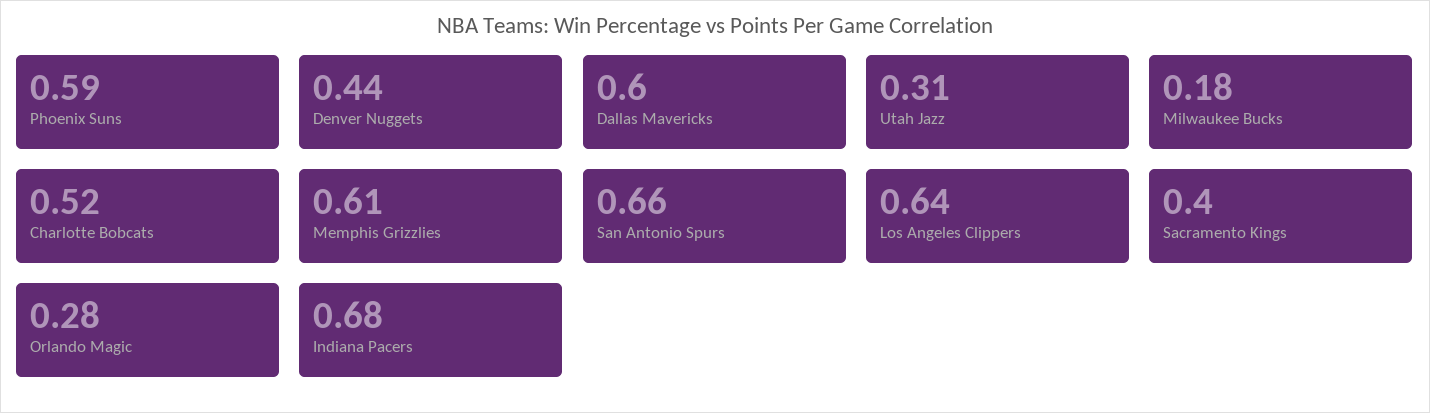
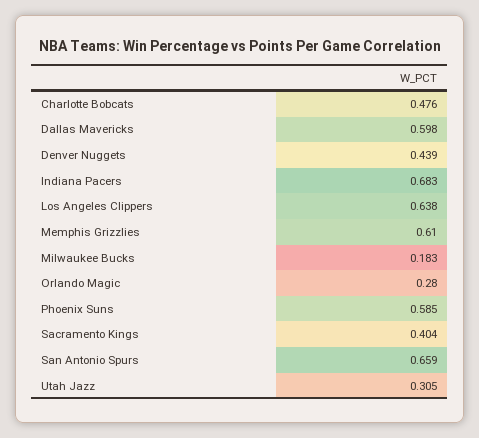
  {
    "Phoenix Suns": 0.585,
    "Denver Nuggets": 0.439,
    "Dallas Mavericks": 0.598,
    "Utah Jazz": 0.305,
    "Milwaukee Bucks": 0.183,
-   "Charlotte Bobcats": 0.52,
+   "Charlotte Bobcats": 0.476,
    "Memphis Grizzlies": 0.61,
    "San Antonio Spurs": 0.659,
    "Los Angeles Clippers": 0.638,
    "Sacramento Kings": 0.404,
    "Orlando Magic": 0.28,
    "Indiana Pacers": 0.683
  }

